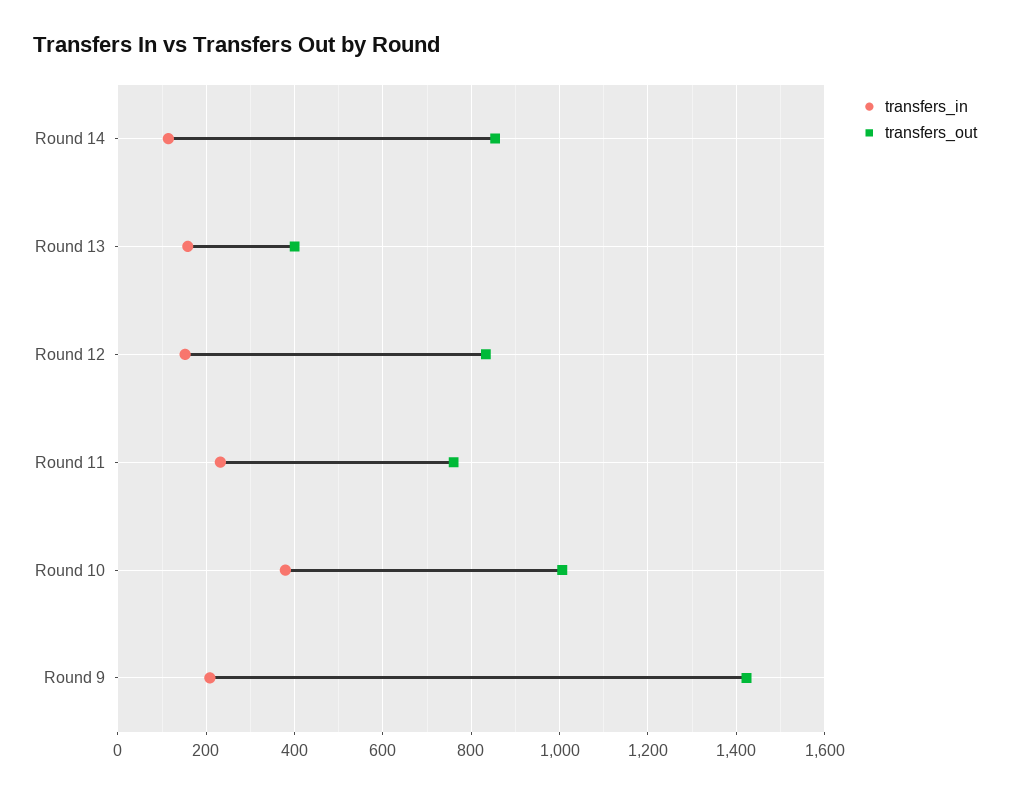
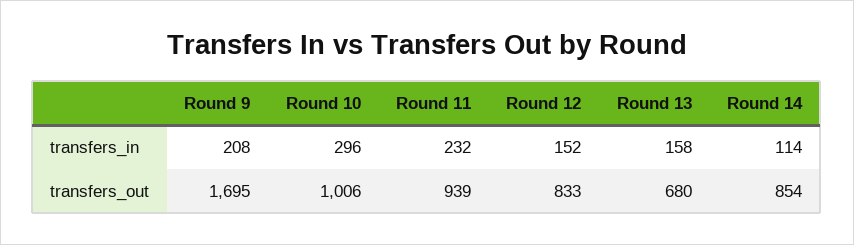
  {
    "transfers_in": {
      "Round 14": 114,
      "Round 13": 158,
      "Round 12": 152,
      "Round 11": 232,
-     "Round 10": 380,
+     "Round 10": 296,
      "Round 9": 208
    },
    "transfers_out": {
      "Round 14": 854,
-     "Round 13": 400,
+     "Round 13": 680,
      "Round 12": 833,
-     "Round 11": 760,
+     "Round 11": 939,
      "Round 10": 1006,
-     "Round 9": 1420
+     "Round 9": 1695
    }
  }

